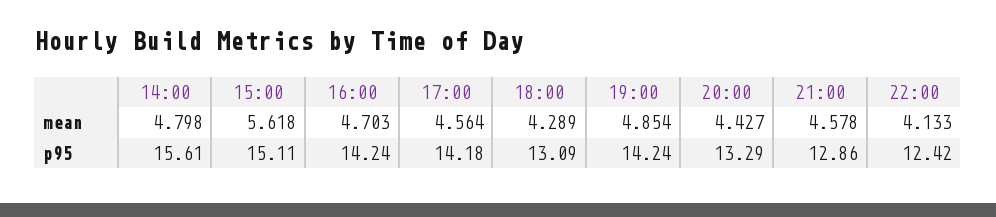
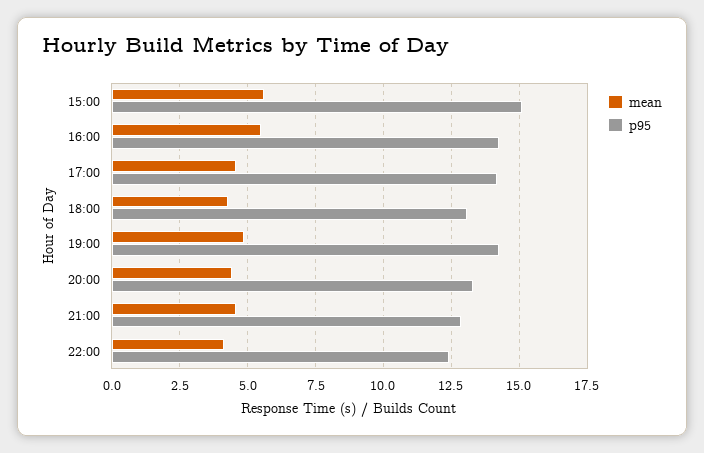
  {
    "mean": {
-     "14:00": 4.798,
      "15:00": 5.618,
-     "16:00": 4.703,
+     "16:00": 5.5,
      "17:00": 4.564,
      "18:00": 4.289,
      "19:00": 4.854,
      "20:00": 4.427,
      "21:00": 4.578,
      "22:00": 4.133
    },
    "p95": {
-     "14:00": 15.61,
      "15:00": 15.11,
      "16:00": 14.24,
      "17:00": 14.18,
      "18:00": 13.09,
      "19:00": 14.24,
      "20:00": 13.29,
      "21:00": 12.86,
      "22:00": 12.42
    }
  }

